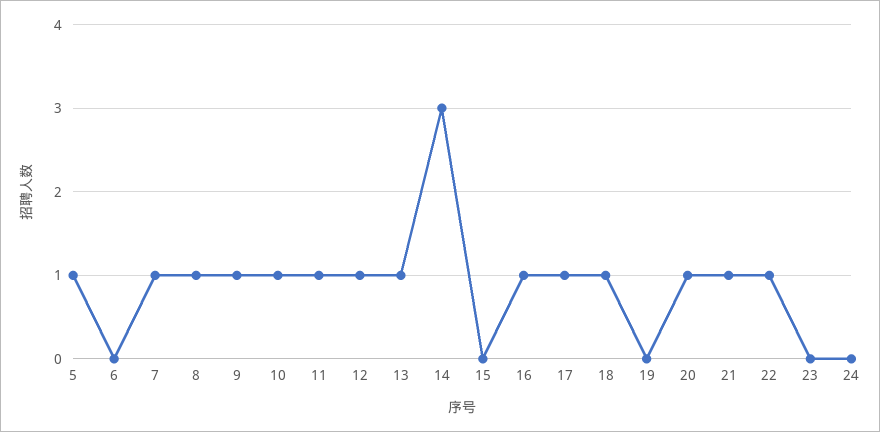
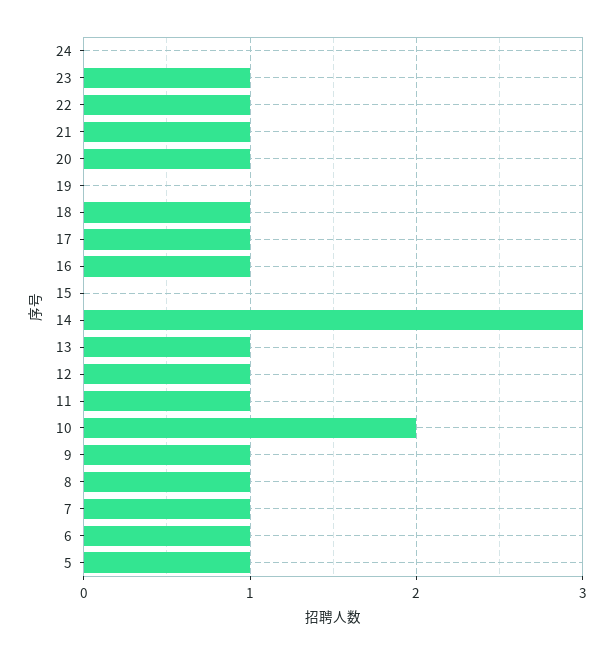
  {
    "5": 1,
-   "6": 0,
+   "6": 1,
    "7": 1,
    "8": 1,
    "9": 1,
-   "10": 1,
+   "10": 2,
    "11": 1,
    "12": 1,
    "13": 1,
    "14": 3,
    "15": 0,
    "16": 1,
    "17": 1,
    "18": 1,
    "19": 0,
    "20": 1,
    "21": 1,
    "22": 1,
-   "23": 0,
+   "23": 1,
    "24": 0
  }

